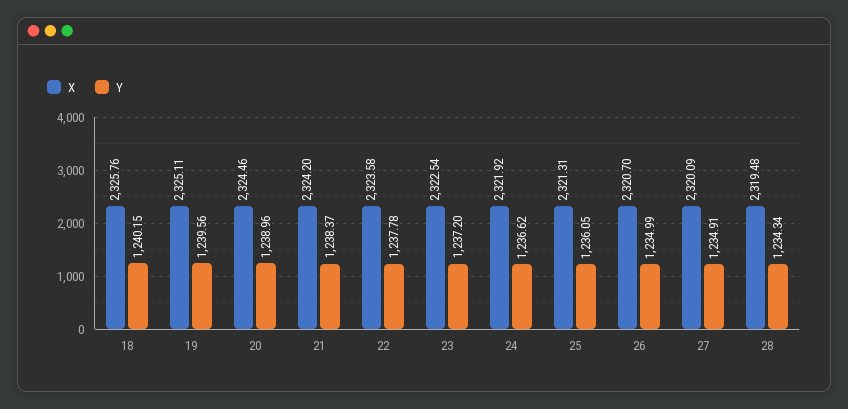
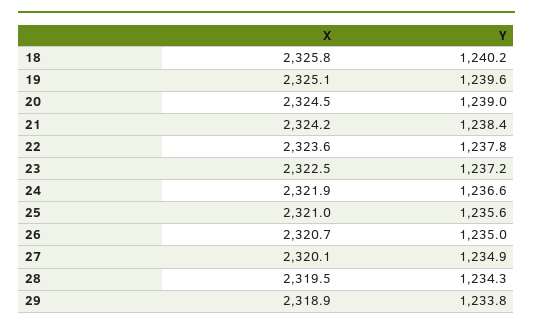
  {
    "X": {
      "18": 2325.76,
      "19": 2325.11,
      "20": 2324.46,
      "21": 2324.2,
      "22": 2323.58,
      "23": 2322.54,
      "24": 2321.92,
-     "25": 2321.31,
+     "25": 2321,
      "26": 2320.7,
      "27": 2320.09,
-     "28": 2319.48
+     "28": 2319.48,
+     "29": 2318.9
    },
    "Y": {
      "18": 1240.15,
      "19": 1239.56,
      "20": 1238.96,
      "21": 1238.37,
      "22": 1237.78,
      "23": 1237.2,
      "24": 1236.62,
-     "25": 1236.05,
+     "25": 1235.6,
      "26": 1234.99,
      "27": 1234.91,
-     "28": 1234.34
+     "28": 1234.34,
+     "29": 1233.8
    }
  }

